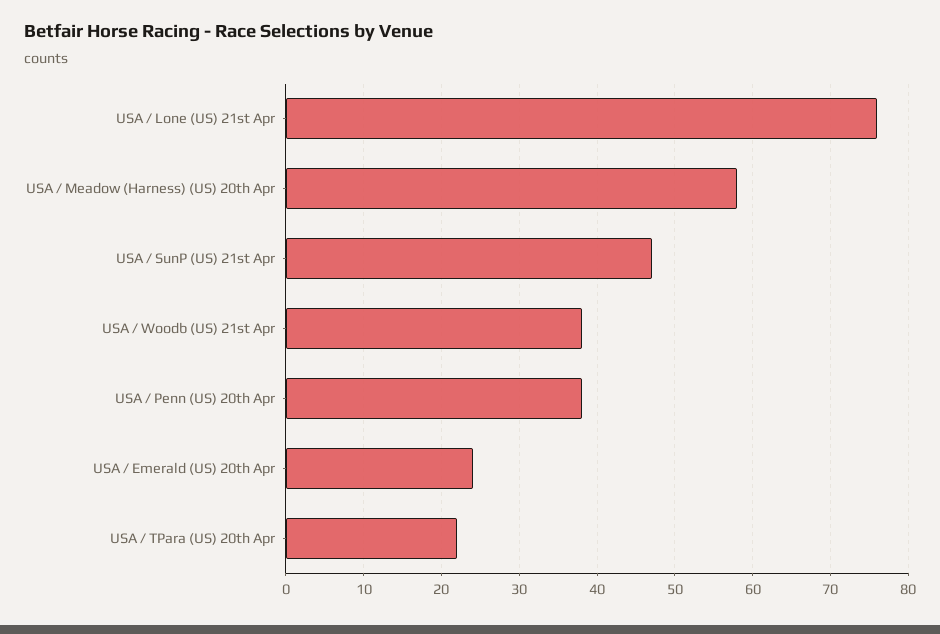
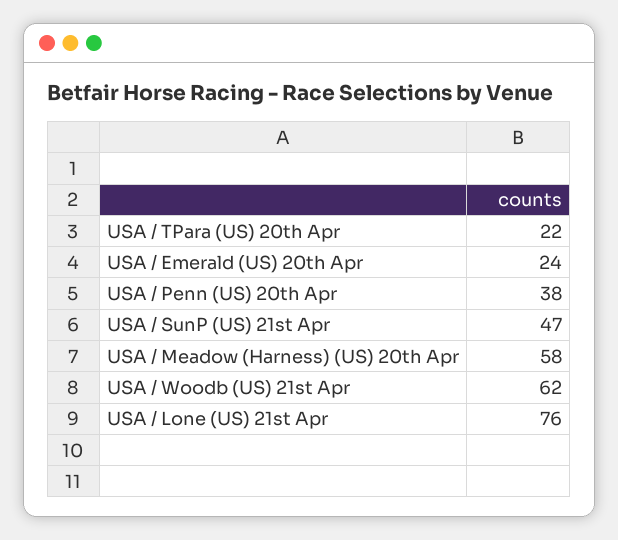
  {
    "USA / Lone (US) 21st Apr": 76,
    "USA / Meadow (Harness) (US) 20th Apr": 58,
    "USA / SunP (US) 21st Apr": 47,
-   "USA / Woodb (US) 21st Apr": 38,
+   "USA / Woodb (US) 21st Apr": 62,
    "USA / Penn (US) 20th Apr": 38,
    "USA / Emerald (US) 20th Apr": 24,
    "USA / TPara (US) 20th Apr": 22
  }

